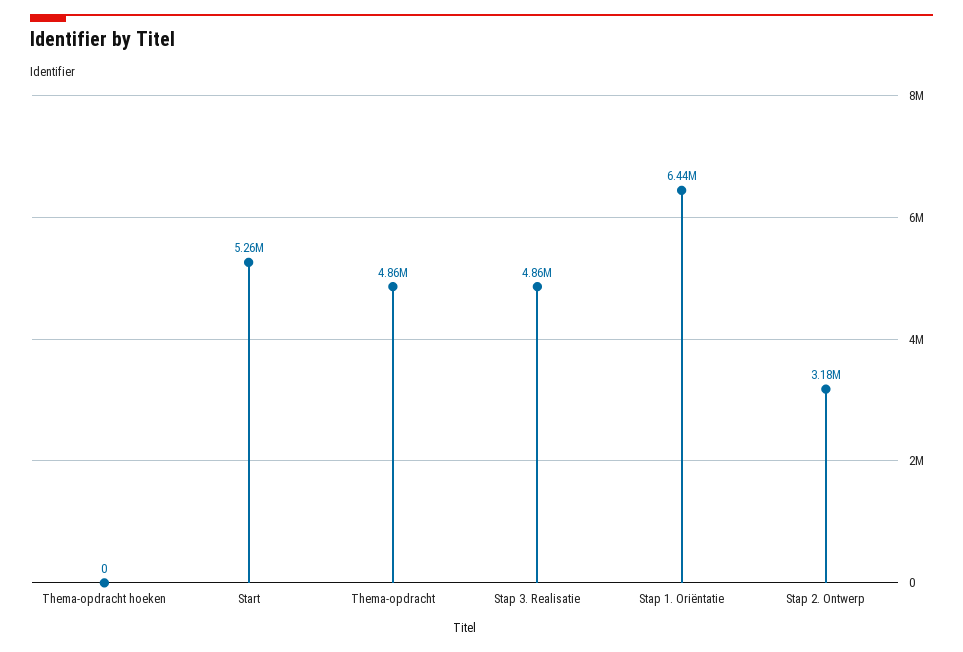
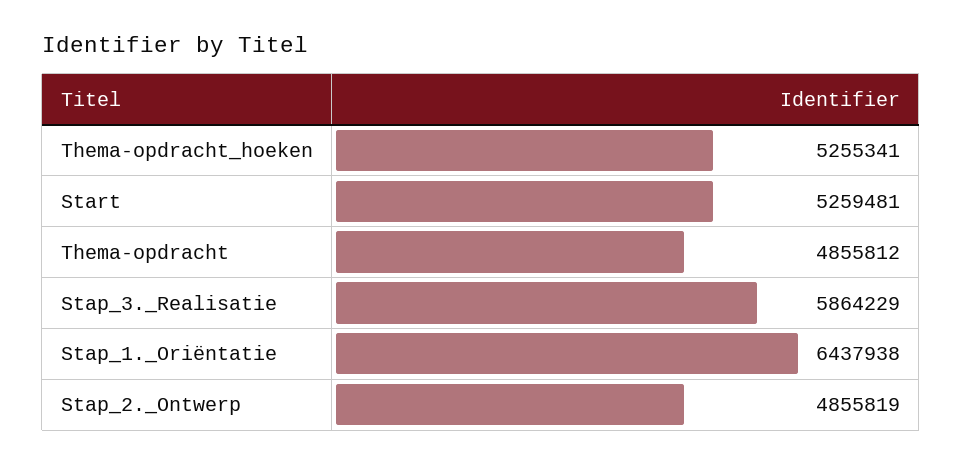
  {
-   "Thema-opdracht hoeken": 0,
+   "Thema-opdracht hoeken": 5255341,
    "Start": 5259481,
    "Thema-opdracht": 4855812,
-   "Stap 3. Realisatie": 4860000,
+   "Stap 3. Realisatie": 5864229,
    "Stap 1. Oriëntatie": 6437938,
-   "Stap 2. Ontwerp": 3180000
+   "Stap 2. Ontwerp": 4855819
  }

